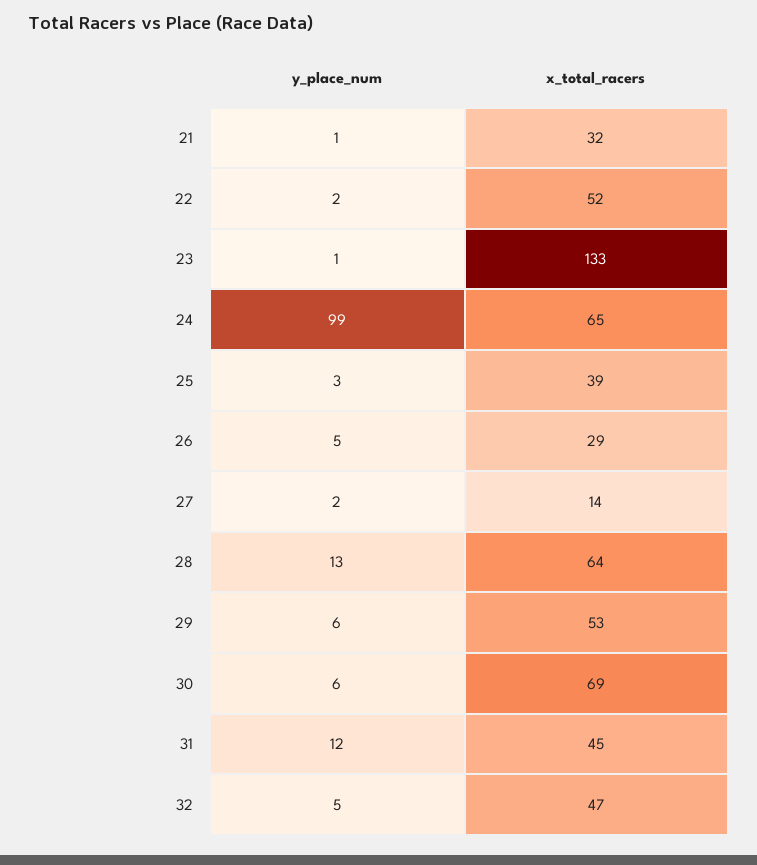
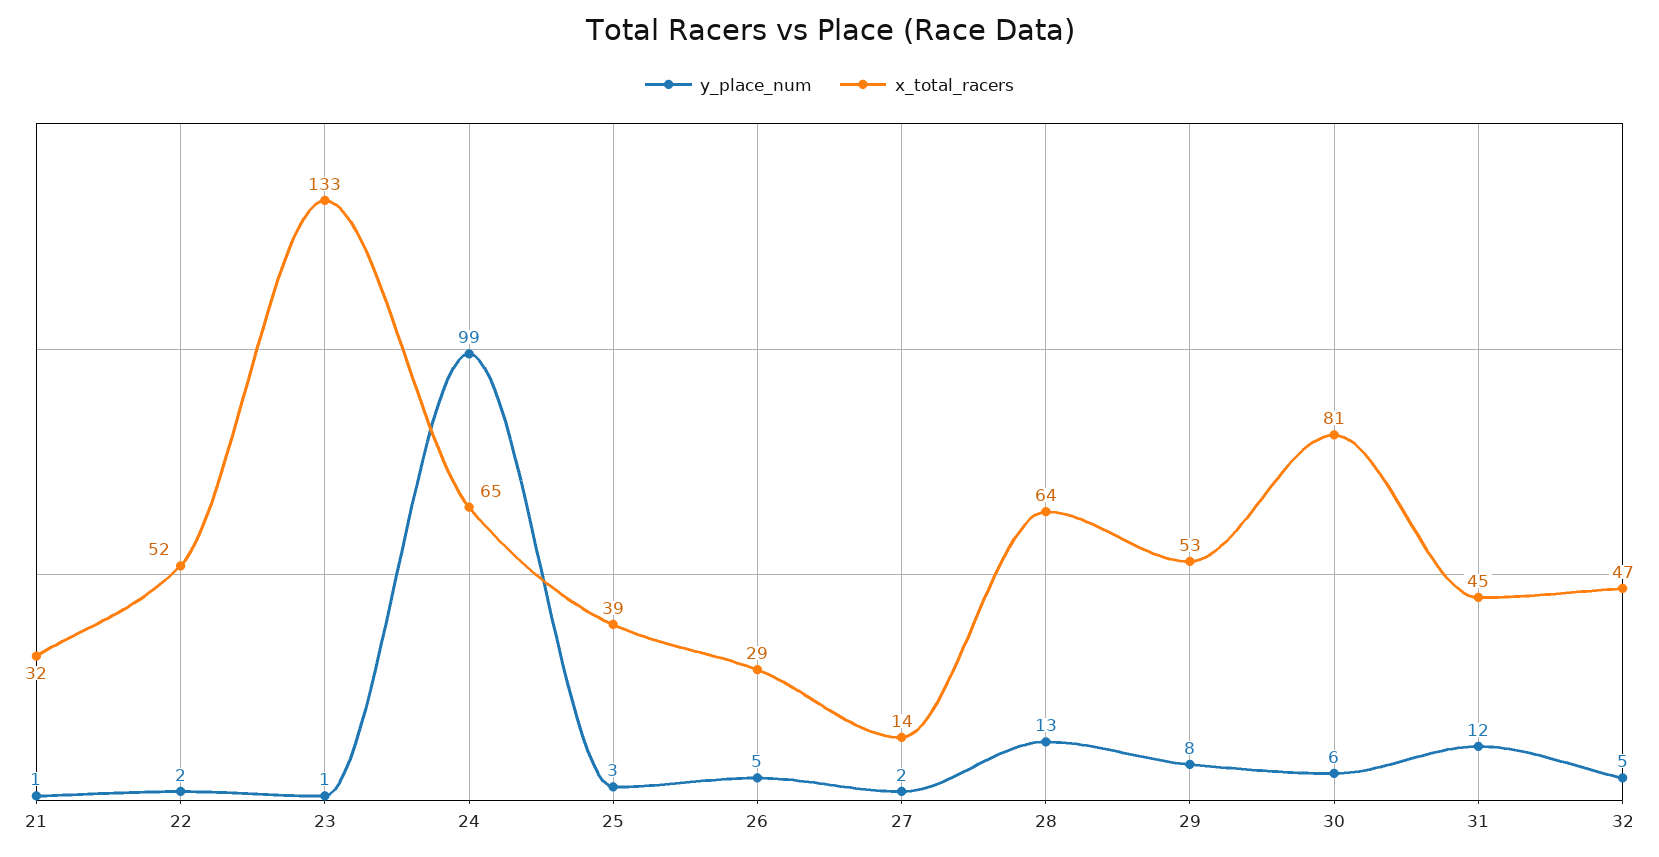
  {
    "y_place_num": {
      "21": 1,
      "22": 2,
      "23": 1,
      "24": 99,
      "25": 3,
      "26": 5,
      "27": 2,
      "28": 13,
-     "29": 6,
+     "29": 8,
      "30": 6,
      "31": 12,
      "32": 5
    },
    "x_total_racers": {
      "21": 32,
      "22": 52,
      "23": 133,
      "24": 65,
      "25": 39,
      "26": 29,
      "27": 14,
      "28": 64,
      "29": 53,
-     "30": 69,
+     "30": 81,
      "31": 45,
      "32": 47
    }
  }

